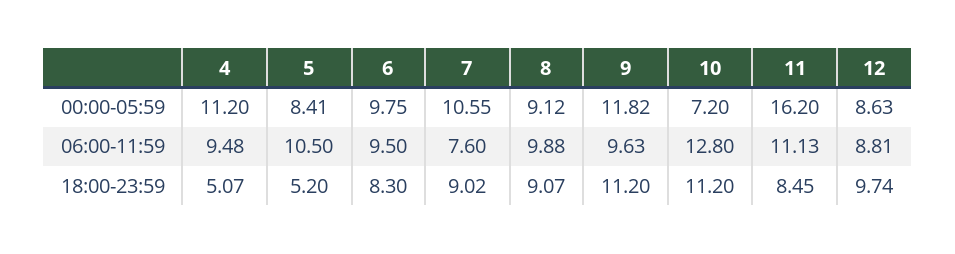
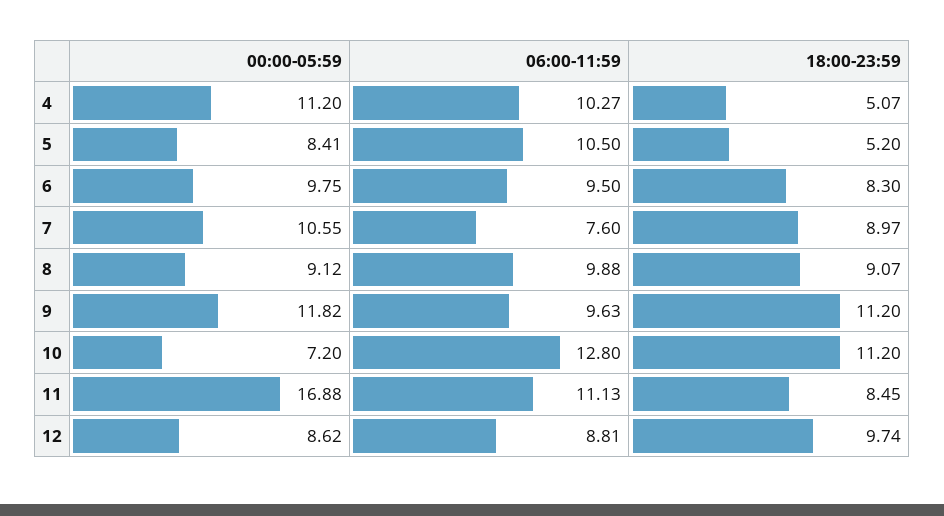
  {
    "4": {
      "00:00-05:59": 11.2,
-     "06:00-11:59": 9.48,
+     "06:00-11:59": 10.27,
      "18:00-23:59": 5.07
    },
    "5": {
      "00:00-05:59": 8.41,
      "06:00-11:59": 10.5,
      "18:00-23:59": 5.2
    },
    "6": {
      "00:00-05:59": 9.75,
      "06:00-11:59": 9.5,
      "18:00-23:59": 8.3
    },
    "7": {
      "00:00-05:59": 10.55,
      "06:00-11:59": 7.6,
-     "18:00-23:59": 9.02
+     "18:00-23:59": 8.97
    },
    "8": {
      "00:00-05:59": 9.12,
      "06:00-11:59": 9.88,
      "18:00-23:59": 9.07
    },
    "9": {
      "00:00-05:59": 11.82,
      "06:00-11:59": 9.63,
      "18:00-23:59": 11.2
    },
    "10": {
      "00:00-05:59": 7.2,
      "06:00-11:59": 12.8,
      "18:00-23:59": 11.2
    },
    "11": {
-     "00:00-05:59": 16.2,
+     "00:00-05:59": 16.88,
      "06:00-11:59": 11.13,
      "18:00-23:59": 8.45
    },
    "12": {
-     "00:00-05:59": 8.63,
+     "00:00-05:59": 8.62,
      "06:00-11:59": 8.81,
      "18:00-23:59": 9.74
    }
  }

